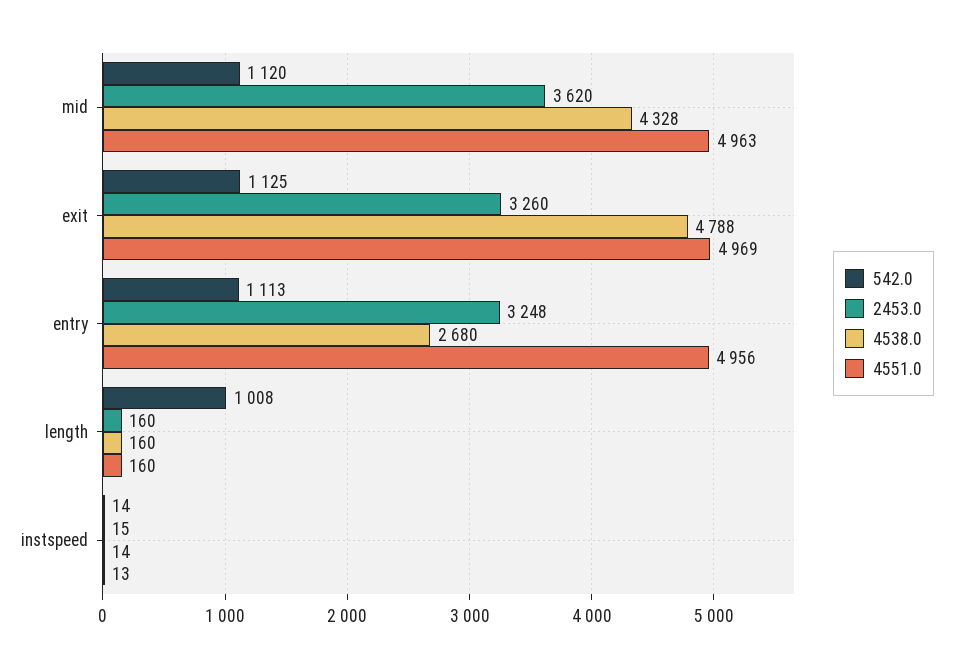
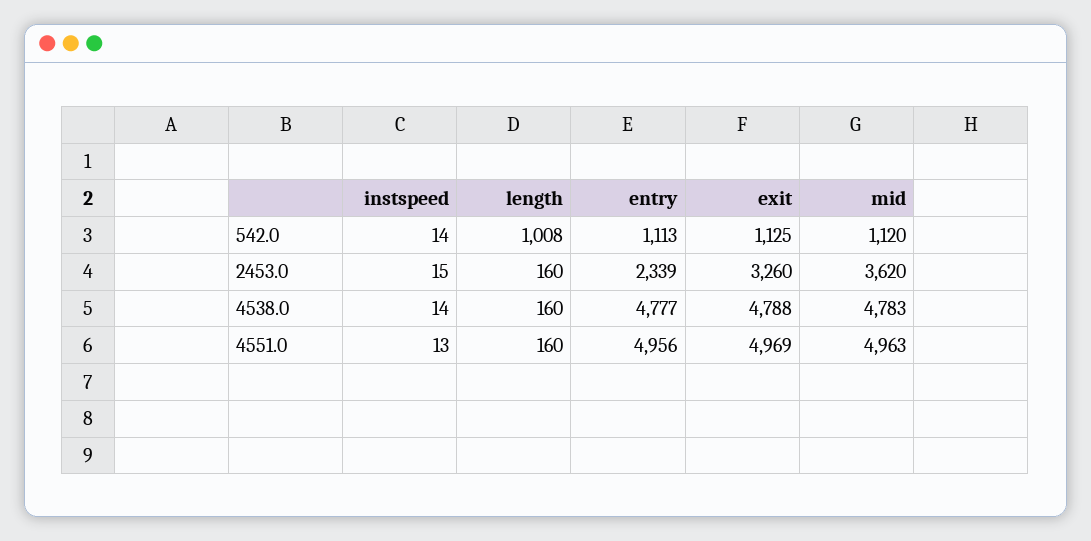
  {
    "542.0": {
      "mid": 1120,
      "exit": 1125,
      "entry": 1113,
      "length": 1008,
      "instspeed": 14
    },
    "2453.0": {
      "mid": 3620,
      "exit": 3260,
-     "entry": 3248,
+     "entry": 2339,
      "length": 160,
      "instspeed": 15
    },
    "4538.0": {
-     "mid": 4328,
+     "mid": 4783,
      "exit": 4788,
-     "entry": 2680,
+     "entry": 4777,
      "length": 160,
      "instspeed": 14
    },
    "4551.0": {
      "mid": 4963,
      "exit": 4969,
      "entry": 4956,
      "length": 160,
      "instspeed": 13
    }
  }

